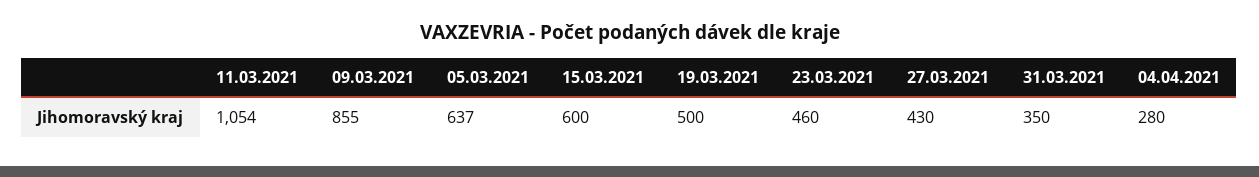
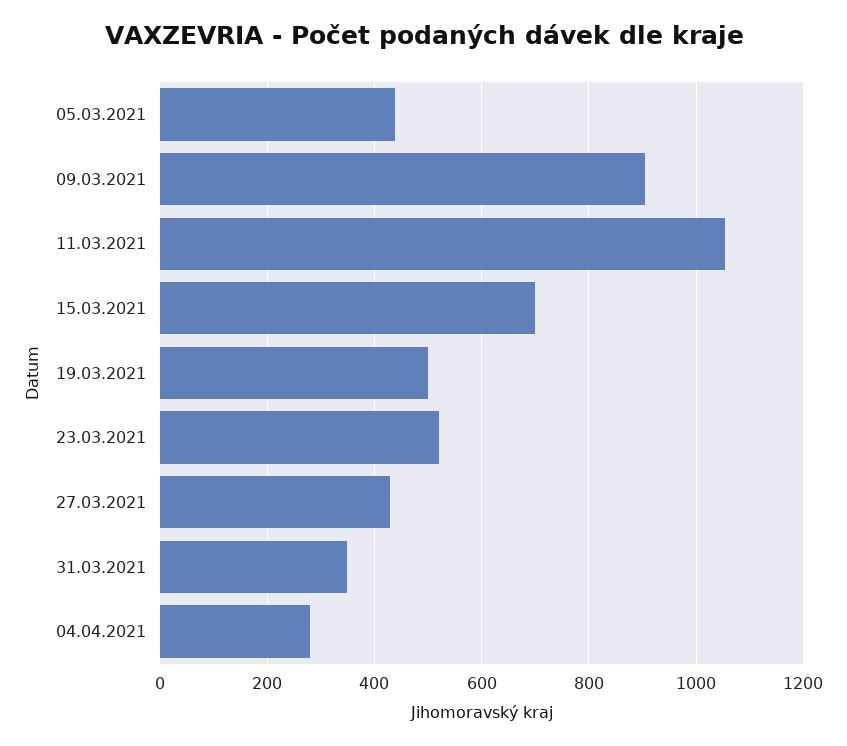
  {
    "11.03.2021": 1054,
-   "09.03.2021": 855,
+   "09.03.2021": 900,
-   "05.03.2021": 637,
+   "05.03.2021": 440,
-   "15.03.2021": 600,
+   "15.03.2021": 700,
    "19.03.2021": 500,
-   "23.03.2021": 460,
+   "23.03.2021": 520,
    "27.03.2021": 430,
    "31.03.2021": 350,
    "04.04.2021": 280
  }

